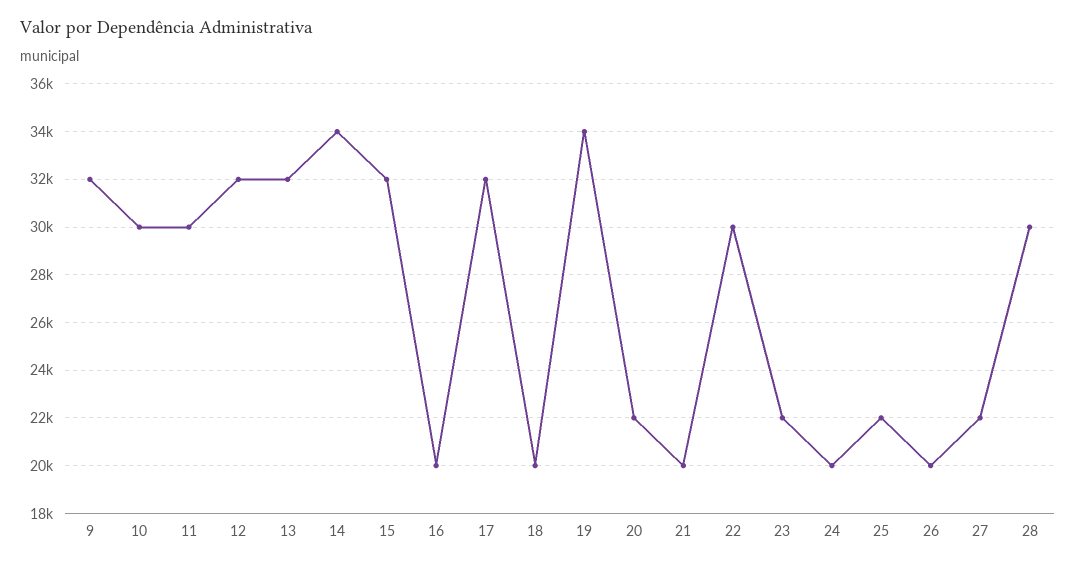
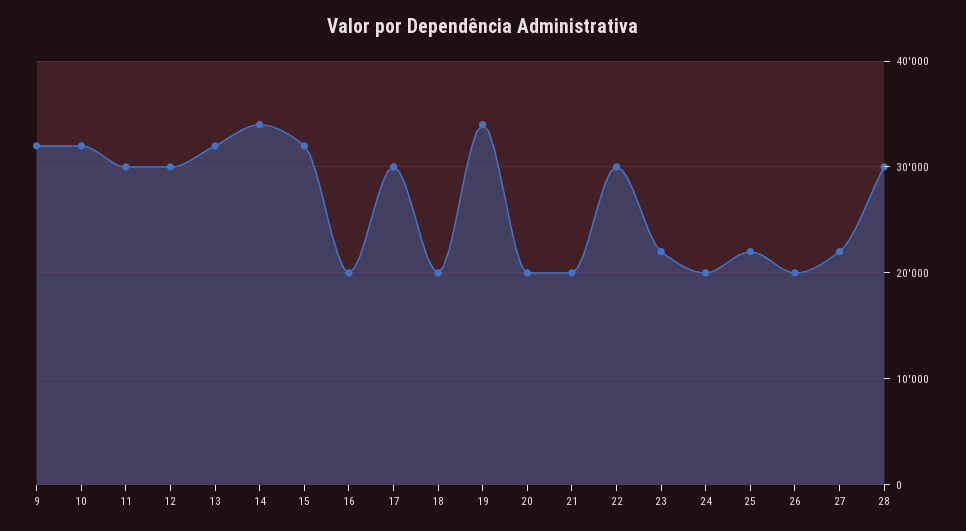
  {
    "9": 32000,
-   "10": 30000,
+   "10": 32000,
    "11": 30000,
-   "12": 32000,
+   "12": 30000,
    "13": 32000,
    "14": 34000,
    "15": 32000,
    "16": 20000,
-   "17": 32000,
+   "17": 30000,
    "18": 20000,
    "19": 34000,
-   "20": 22000,
+   "20": 20000,
    "21": 20000,
    "22": 30000,
    "23": 22000,
    "24": 20000,
    "25": 22000,
    "26": 20000,
    "27": 22000,
    "28": 30000
  }

